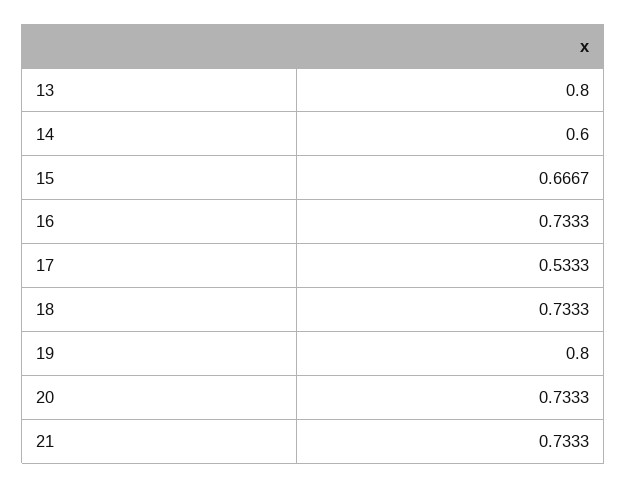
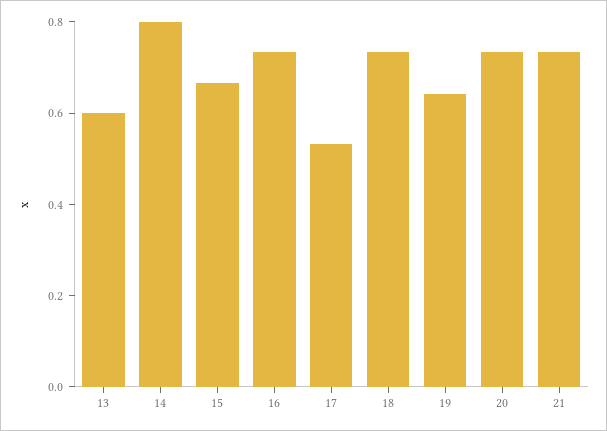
  {
-   "13": 0.8,
+   "13": 0.6,
-   "14": 0.6,
+   "14": 0.8,
    "15": 0.6667,
    "16": 0.7333,
    "17": 0.5333,
    "18": 0.7333,
-   "19": 0.8,
+   "19": 0.65,
    "20": 0.7333,
    "21": 0.7333
  }

